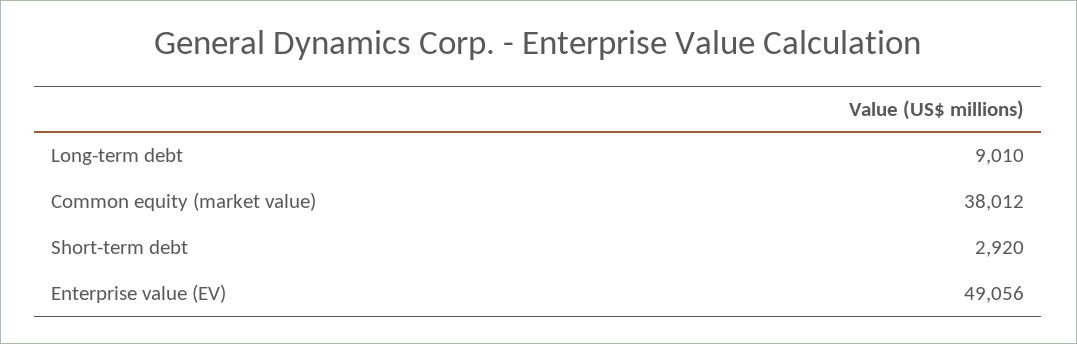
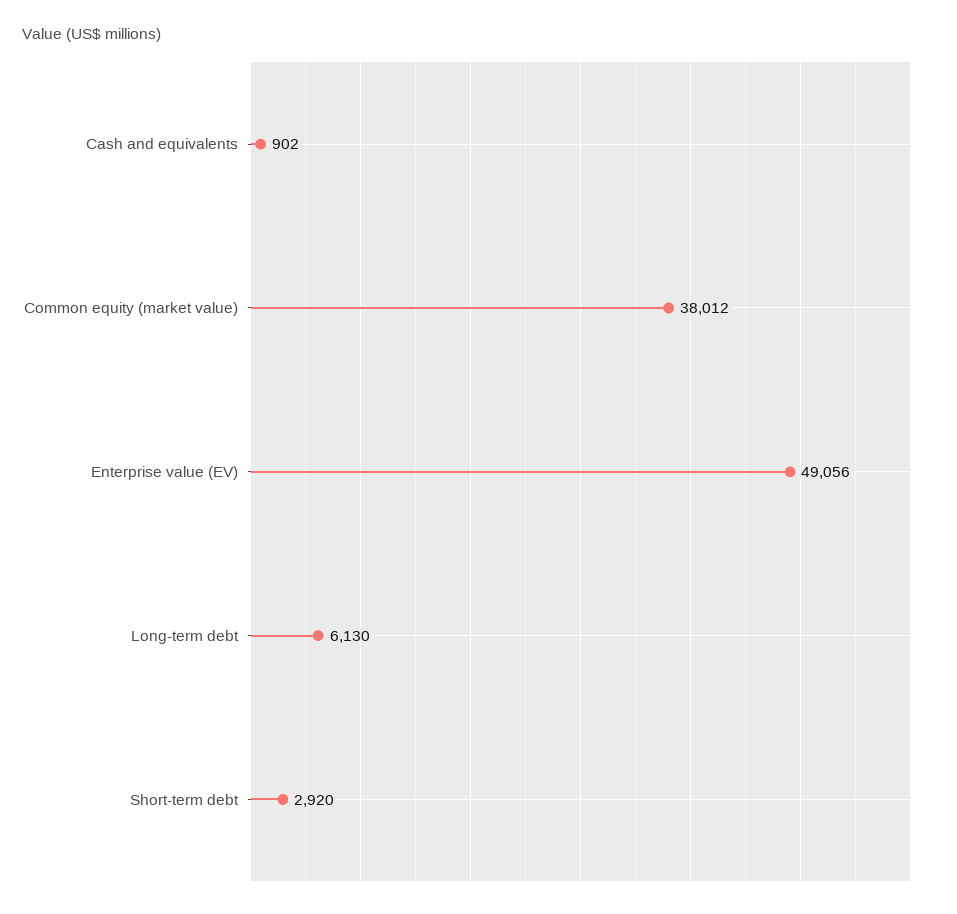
  {
-   "Long-term debt": 9010,
+   "Long-term debt": 6130,
    "Common equity (market value)": 38012,
    "Short-term debt": 2920,
-   "Enterprise value (EV)": 49056
+   "Enterprise value (EV)": 49056,
+   "Cash and equivalents": 902
  }

